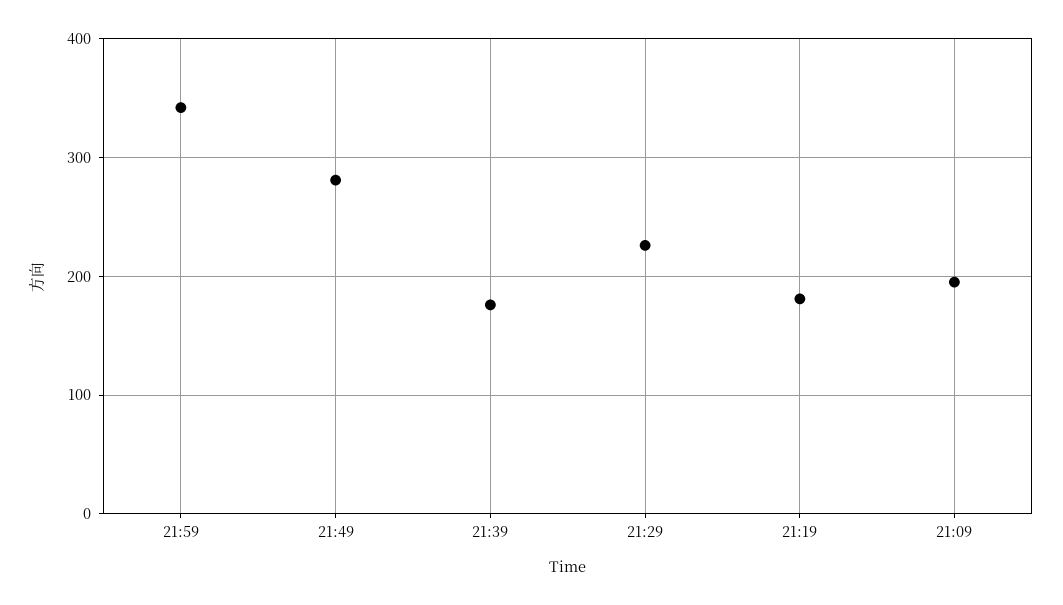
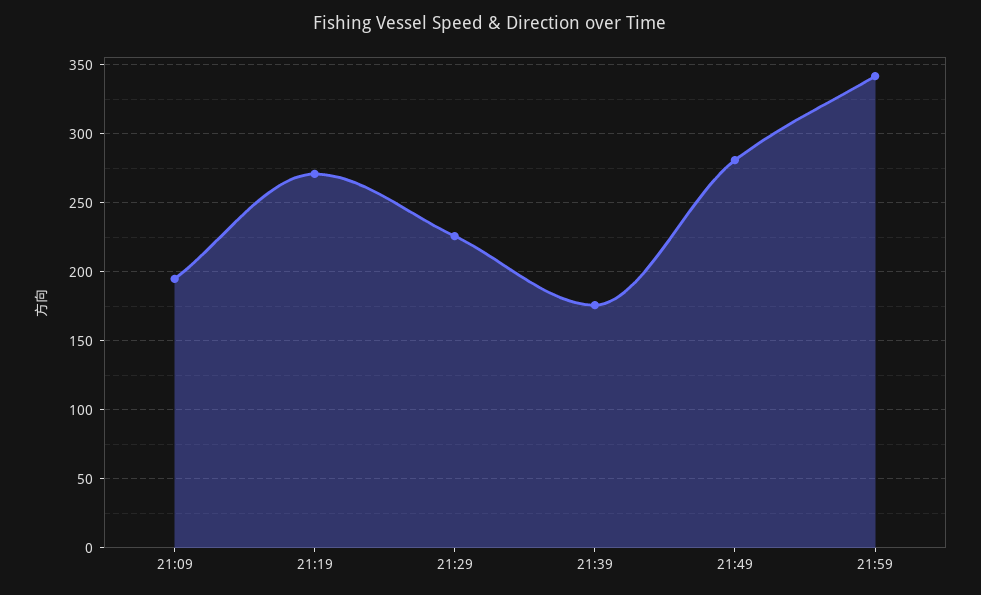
  {
    "21:59": 340,
    "21:49": 280,
    "21:39": 175,
    "21:29": 225,
-   "21:19": 180,
+   "21:19": 270,
    "21:09": 195
  }

